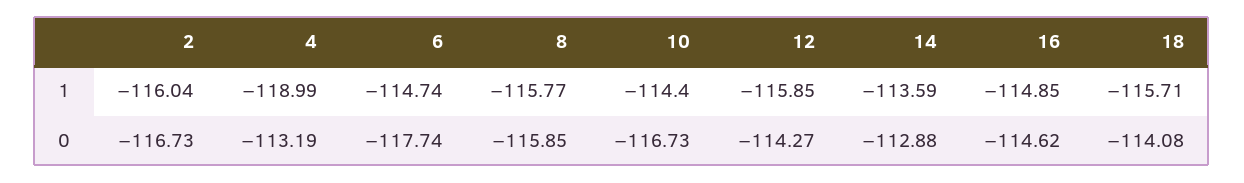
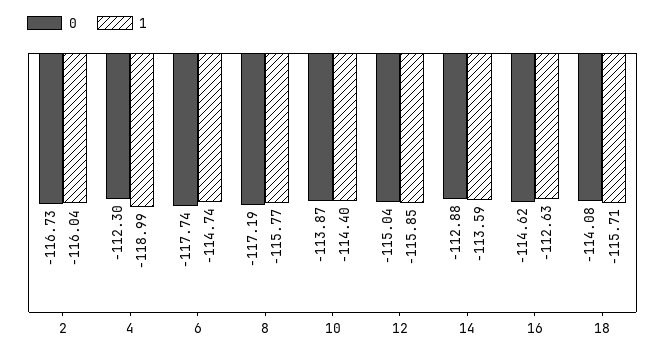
  {
    "1": {
      "2": -116.04,
      "4": -118.99,
      "6": -114.74,
      "8": -115.77,
      "10": -114.4,
      "12": -115.85,
      "14": -113.59,
-     "16": -114.85,
+     "16": -112.63,
      "18": -115.71
    },
    "0": {
      "2": -116.73,
-     "4": -113.19,
+     "4": -112.3,
      "6": -117.74,
-     "8": -115.85,
+     "8": -117.19,
-     "10": -116.73,
+     "10": -113.87,
-     "12": -114.27,
+     "12": -115.04,
      "14": -112.88,
      "16": -114.62,
      "18": -114.08
    }
  }

